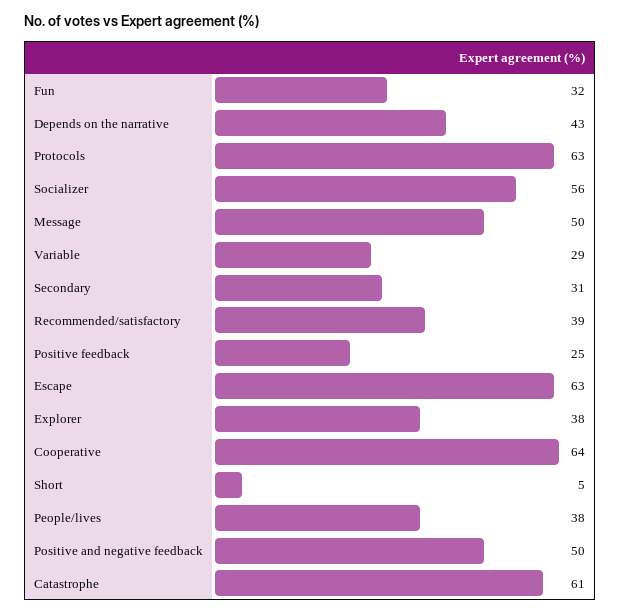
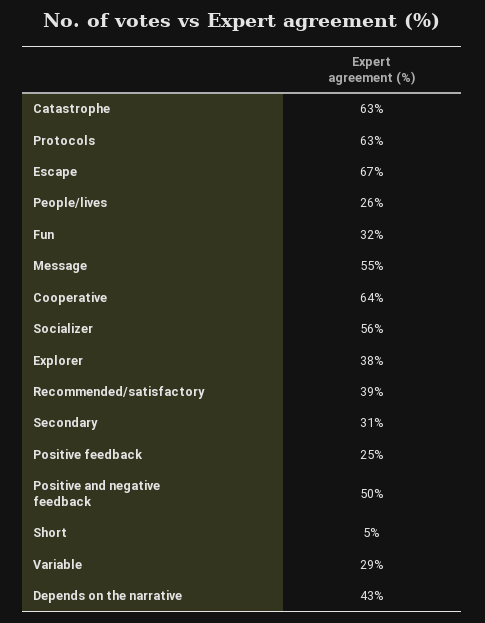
  {
    "Fun": 32,
    "Depends on the narrative": 43,
    "Protocols": 63,
    "Socializer": 56,
-   "Message": 50,
+   "Message": 55,
    "Variable": 29,
    "Secondary": 31,
    "Recommended/satisfactory": 39,
    "Positive feedback": 25,
-   "Escape": 63,
+   "Escape": 67,
    "Explorer": 38,
    "Cooperative": 64,
    "Short": 5,
-   "People/lives": 38,
+   "People/lives": 26,
    "Positive and negative feedback": 50,
-   "Catastrophe": 61
+   "Catastrophe": 63
  }

